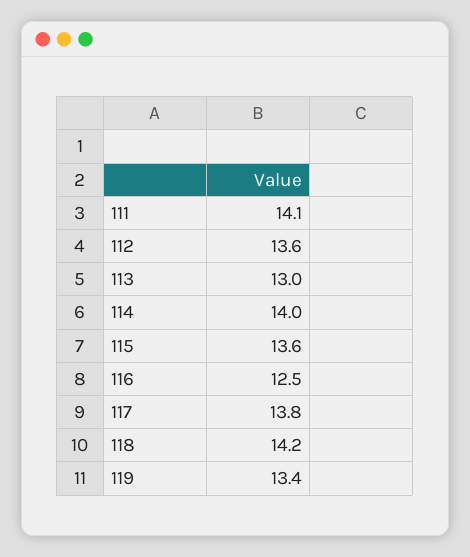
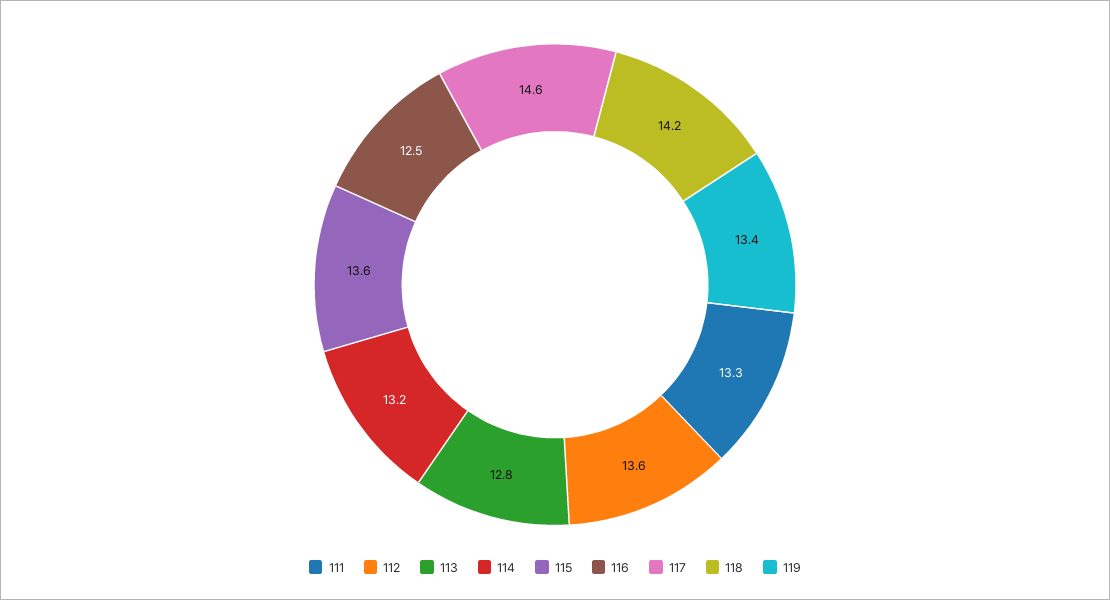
  {
-   "111": 14.1,
+   "111": 13.3,
    "112": 13.6,
-   "113": 13,
+   "113": 12.8,
-   "114": 14,
+   "114": 13.2,
    "115": 13.6,
    "116": 12.5,
-   "117": 13.8,
+   "117": 14.6,
    "118": 14.2,
    "119": 13.4
  }

